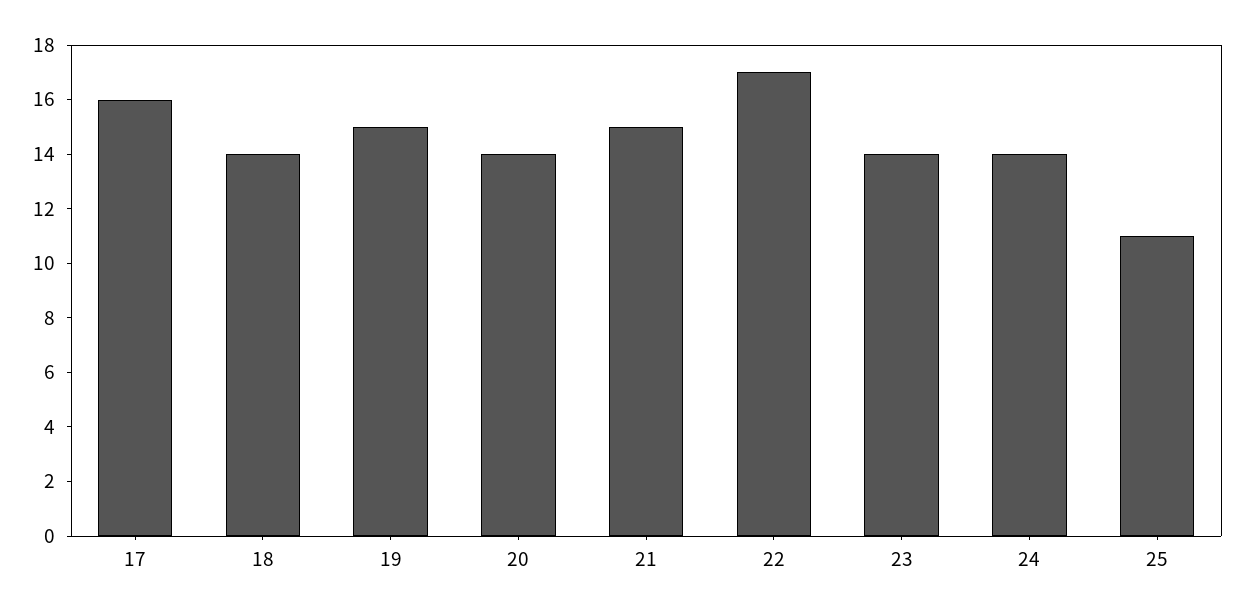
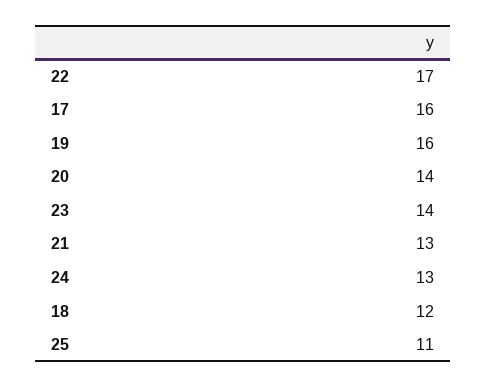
  {
    "17": 16,
-   "18": 14,
+   "18": 12,
-   "19": 15,
+   "19": 16,
    "20": 14,
-   "21": 15,
+   "21": 13,
    "22": 17,
    "23": 14,
-   "24": 14,
+   "24": 13,
    "25": 11
  }

